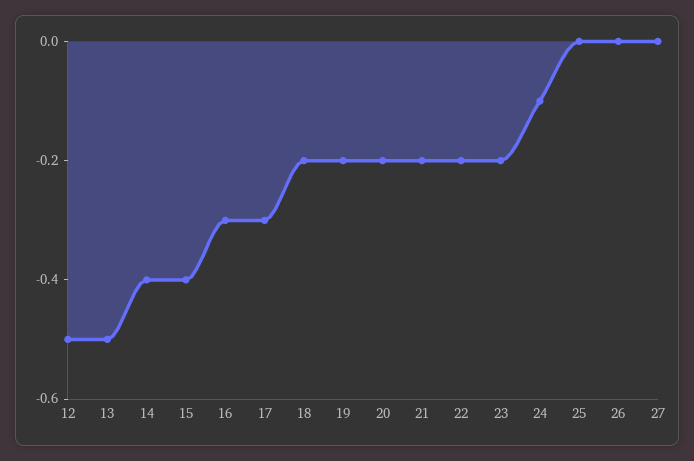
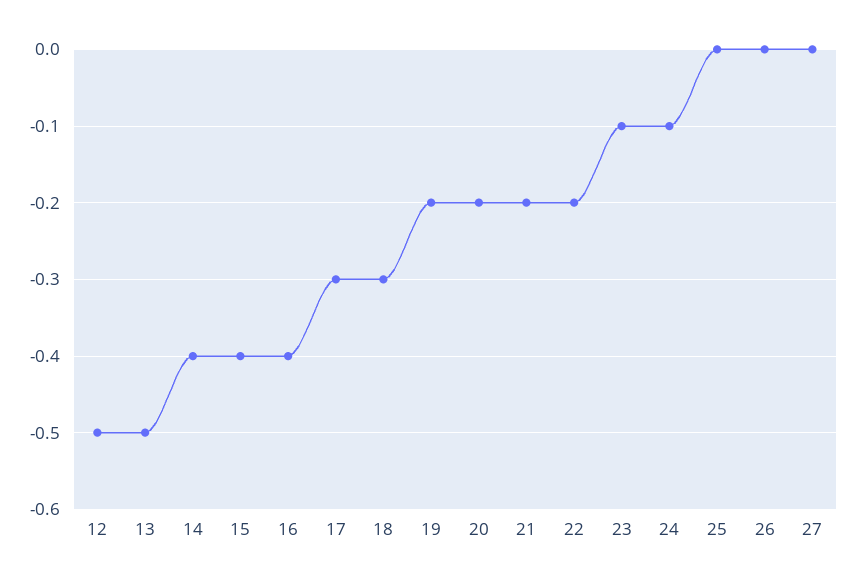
  {
    "12": -0.5,
    "13": -0.5,
    "14": -0.4,
    "15": -0.4,
-   "16": -0.3,
+   "16": -0.4,
    "17": -0.3,
-   "18": -0.2,
+   "18": -0.3,
    "19": -0.2,
    "20": -0.2,
    "21": -0.2,
    "22": -0.2,
-   "23": -0.2,
+   "23": -0.1,
    "24": -0.1,
    "25": 0,
    "26": 0,
    "27": 0
  }

